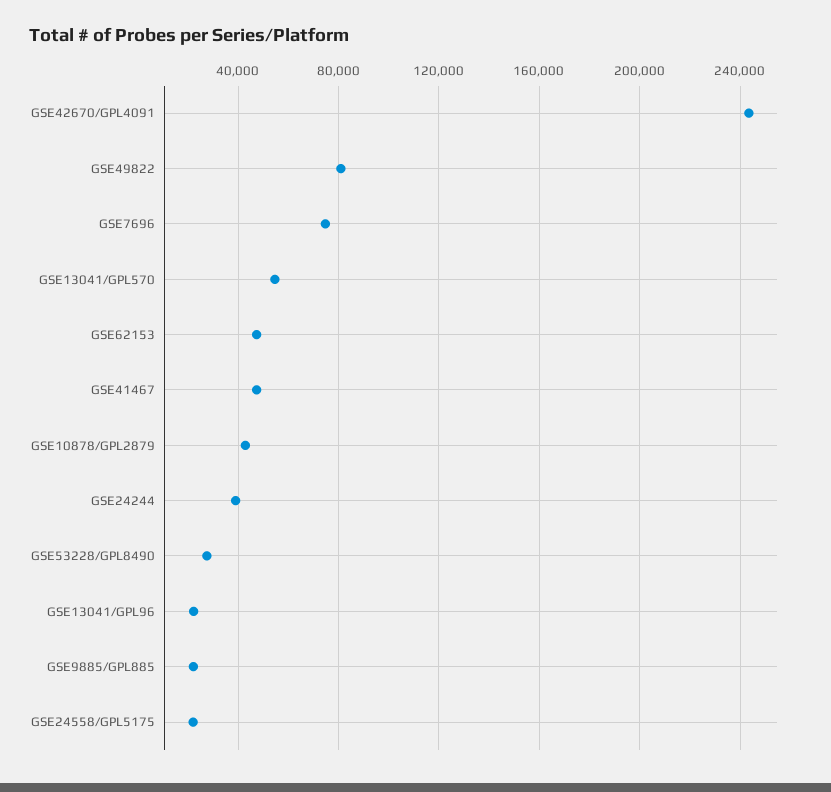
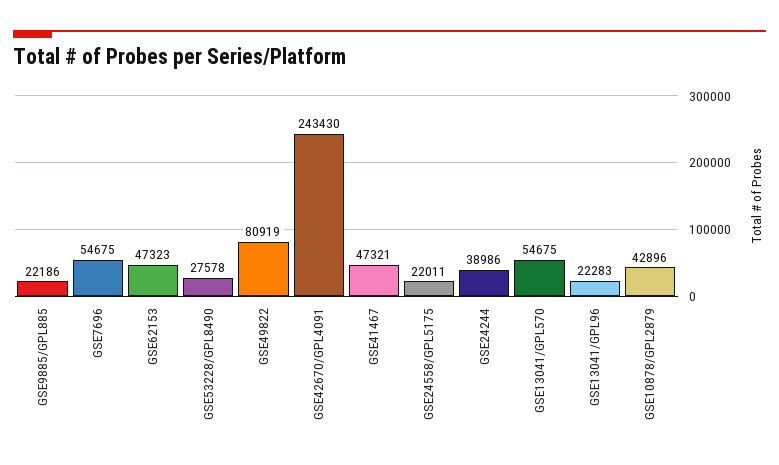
  {
    "GSE42670/GPL4091": 243430,
    "GSE49822": 80919,
-   "GSE7696": 75000,
+   "GSE7696": 54675,
    "GSE13041/GPL570": 54675,
    "GSE62153": 47323,
    "GSE41467": 47321,
    "GSE10878/GPL2879": 42896,
    "GSE24244": 38986,
    "GSE53228/GPL8490": 27578,
    "GSE13041/GPL96": 22283,
    "GSE9885/GPL885": 22186,
    "GSE24558/GPL5175": 22011
  }

